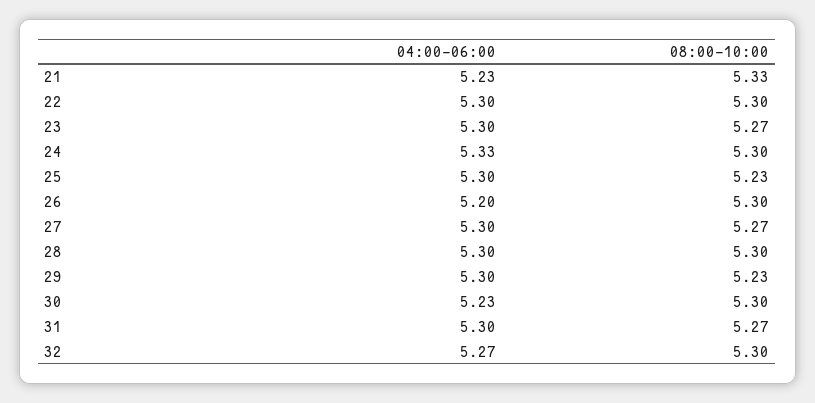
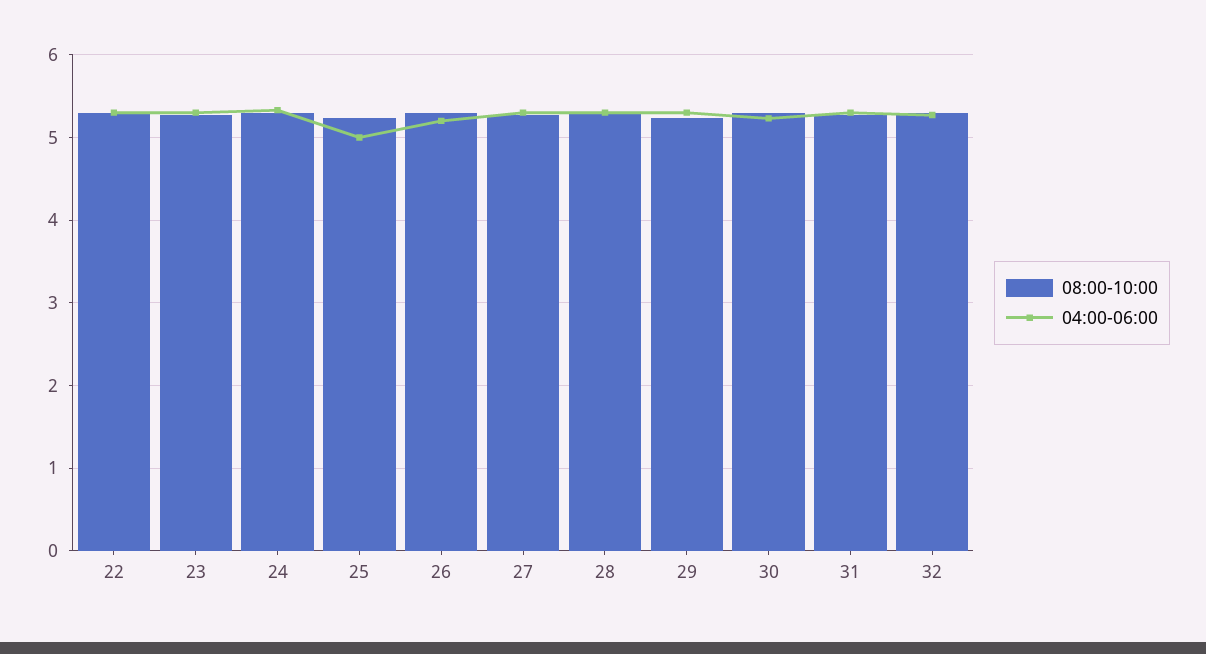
  {
    "04:00-06:00": {
-     "21": 5.23,
      "22": 5.3,
      "23": 5.3,
      "24": 5.33,
-     "25": 5.3,
+     "25": 5,
      "26": 5.2,
      "27": 5.3,
      "28": 5.3,
      "29": 5.3,
      "30": 5.23,
      "31": 5.3,
      "32": 5.27
    },
    "08:00-10:00": {
-     "21": 5.33,
      "22": 5.3,
      "23": 5.27,
      "24": 5.3,
      "25": 5.23,
      "26": 5.3,
      "27": 5.27,
      "28": 5.3,
      "29": 5.23,
      "30": 5.3,
      "31": 5.27,
      "32": 5.3
    }
  }

